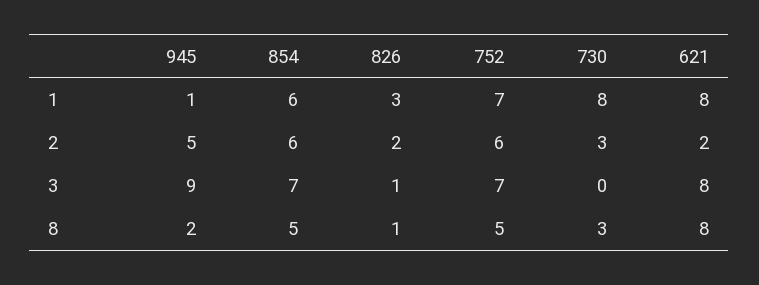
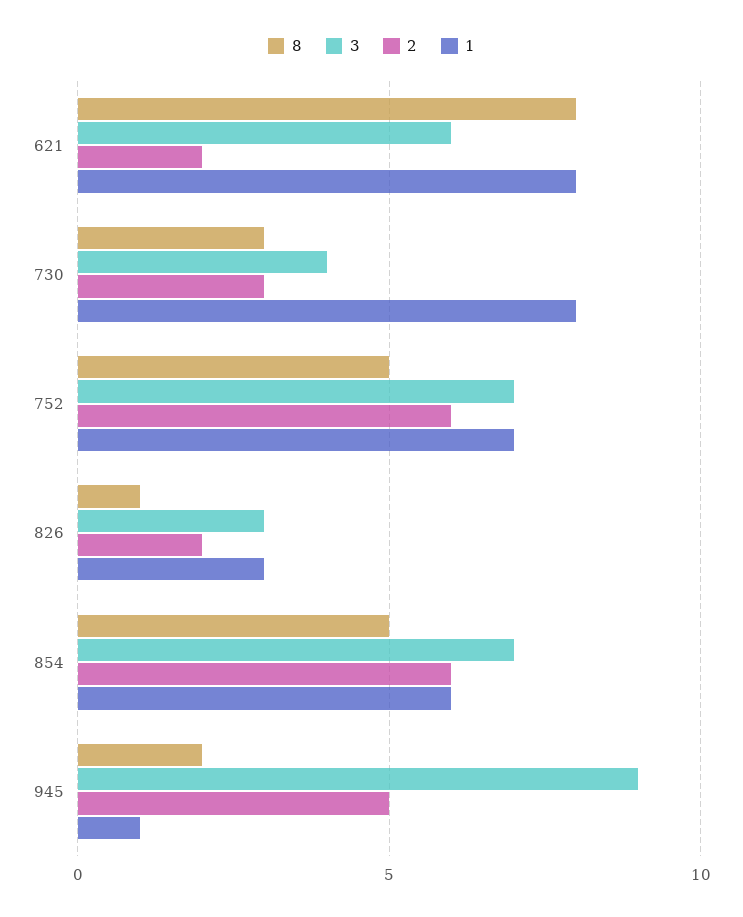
  {
    "1": {
      "945": 1,
      "854": 6,
      "826": 3,
      "752": 7,
      "730": 8,
      "621": 8
    },
    "2": {
      "945": 5,
      "854": 6,
      "826": 2,
      "752": 6,
      "730": 3,
      "621": 2
    },
    "3": {
      "945": 9,
      "854": 7,
-     "826": 1,
+     "826": 3,
      "752": 7,
-     "730": 0,
+     "730": 4,
-     "621": 8
+     "621": 6
    },
    "8": {
      "945": 2,
      "854": 5,
      "826": 1,
      "752": 5,
      "730": 3,
      "621": 8
    }
  }

